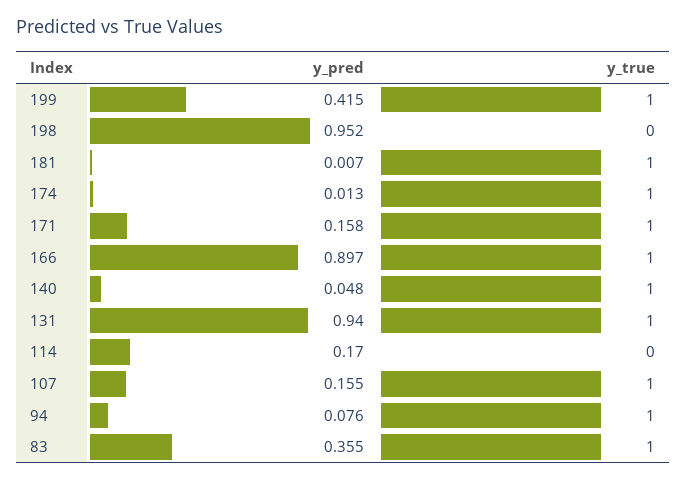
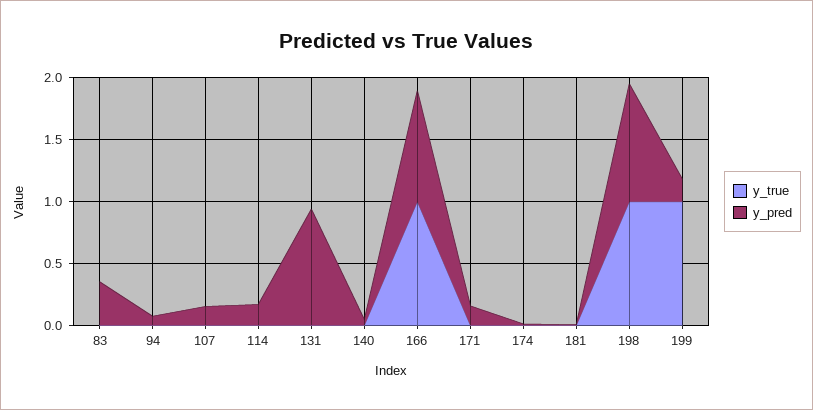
  {
    "y_pred": {
-     "199": 0.415,
+     "199": 0.2,
      "198": 0.952,
      "181": 0.007,
      "174": 0.013,
      "171": 0.158,
      "166": 0.897,
      "140": 0.048,
      "131": 0.94,
      "114": 0.17,
      "107": 0.155,
      "94": 0.076,
      "83": 0.355
    },
    "y_true": {
      "199": 1,
-     "198": 0,
+     "198": 1,
-     "181": 1,
+     "181": 0,
-     "174": 1,
+     "174": 0,
-     "171": 1,
+     "171": 0,
      "166": 1,
-     "140": 1,
+     "140": 0,
-     "131": 1,
+     "131": 0,
      "114": 0,
-     "107": 1,
+     "107": 0,
-     "94": 1,
+     "94": 0,
-     "83": 1
+     "83": 0
    }
  }

